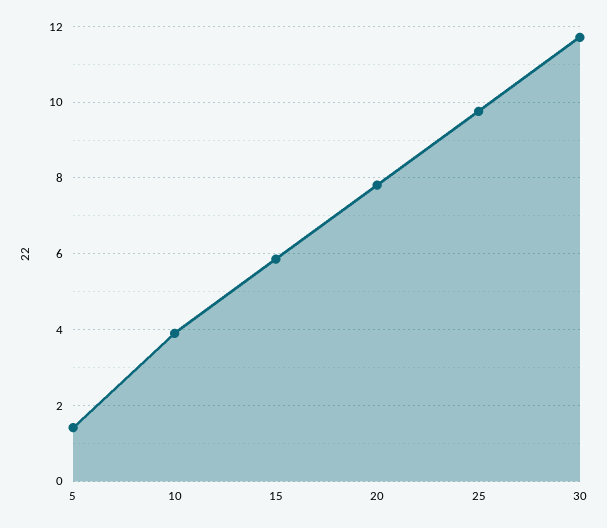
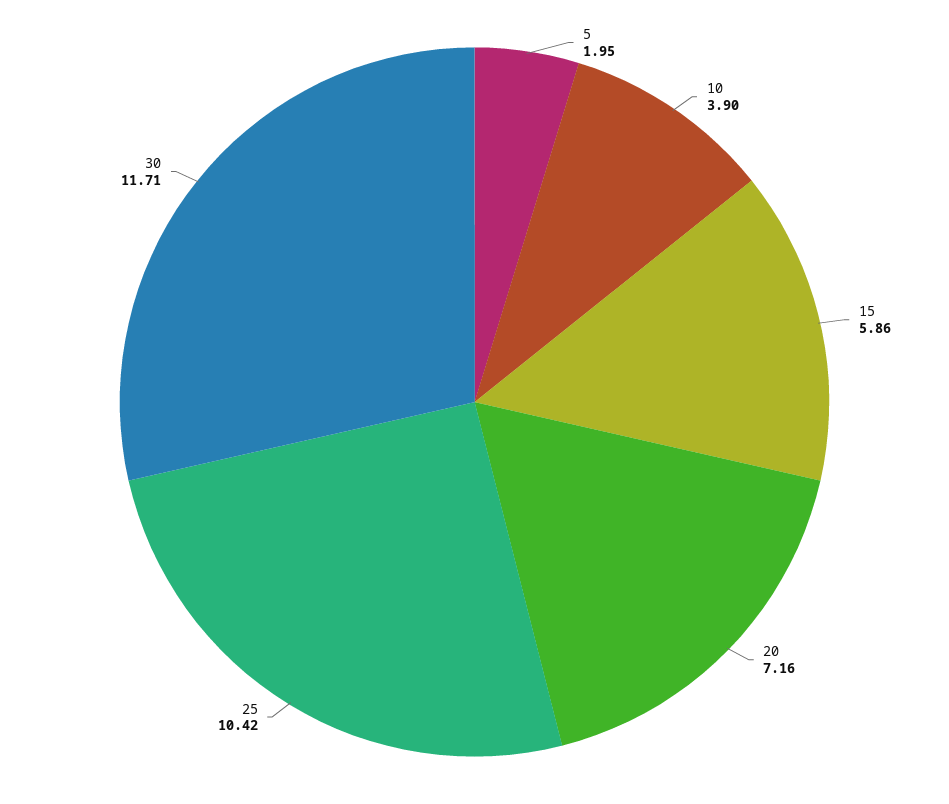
  {
-   "5": 1.4,
+   "5": 1.95,
    "10": 3.9,
    "15": 5.86,
-   "20": 7.8,
+   "20": 7.16,
-   "25": 9.8,
+   "25": 10.42,
    "30": 11.71
  }

